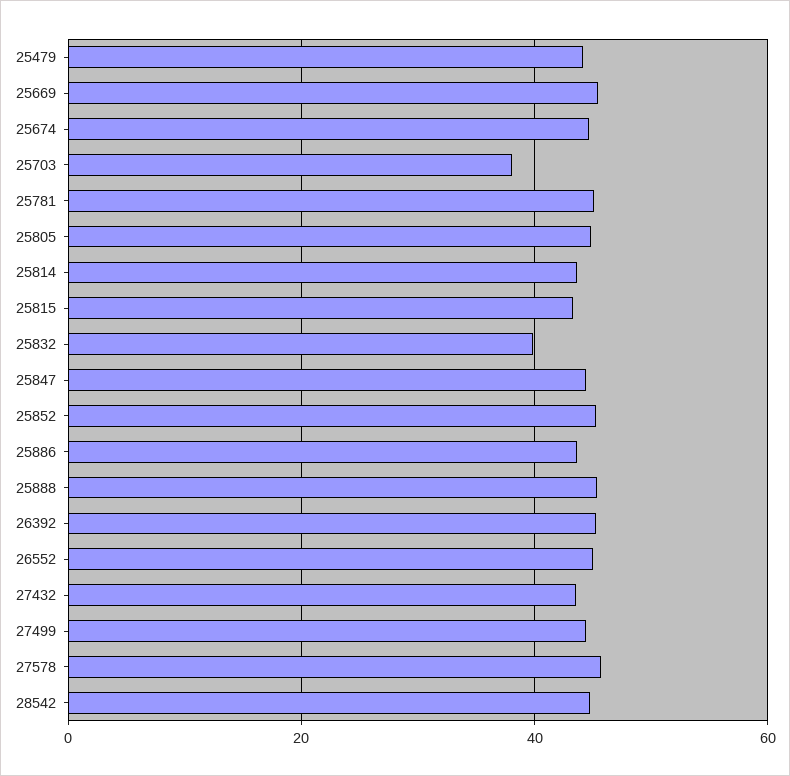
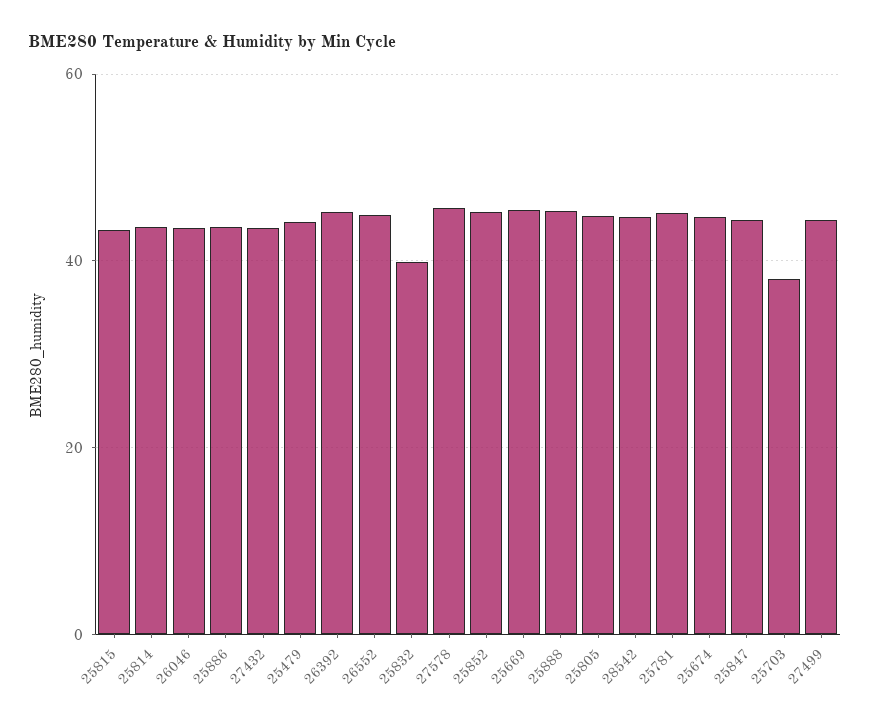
  {
    "25479": 44,
    "25669": 46,
    "25674": 44,
    "25703": 38,
    "25781": 46,
    "25805": 44,
    "25814": 44,
    "25815": 44,
    "25832": 40,
    "25847": 44,
    "25852": 46,
    "25886": 44,
    "25888": 46,
    "26392": 46,
    "26552": 44,
    "27432": 44,
    "27499": 44,
    "27578": 46,
-   "28542": 44
+   "28542": 44,
+   "26046": 44
  }

